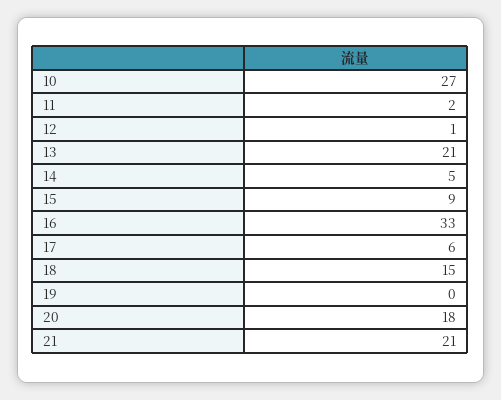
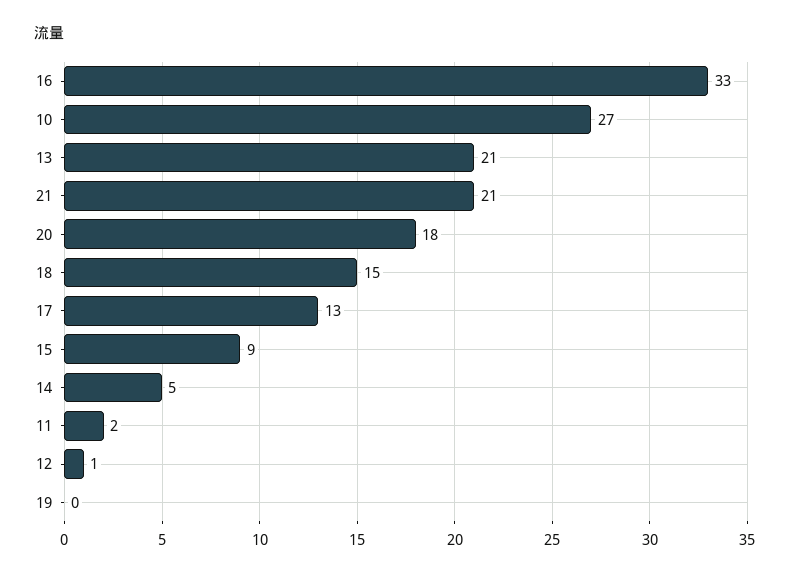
  {
    "10": 27,
    "11": 2,
    "12": 1,
    "13": 21,
    "14": 5,
    "15": 9,
    "16": 33,
-   "17": 6,
+   "17": 13,
    "18": 15,
    "19": 0,
    "20": 18,
    "21": 21
  }

